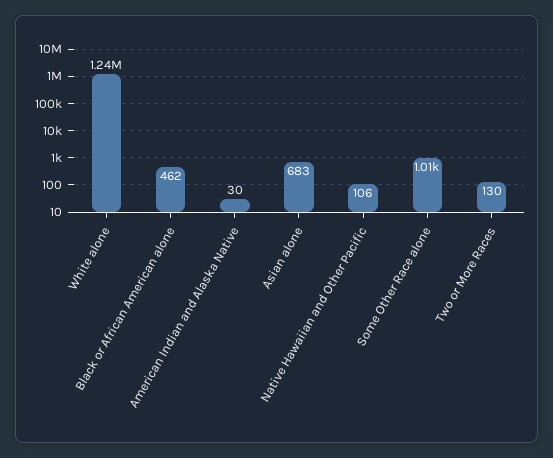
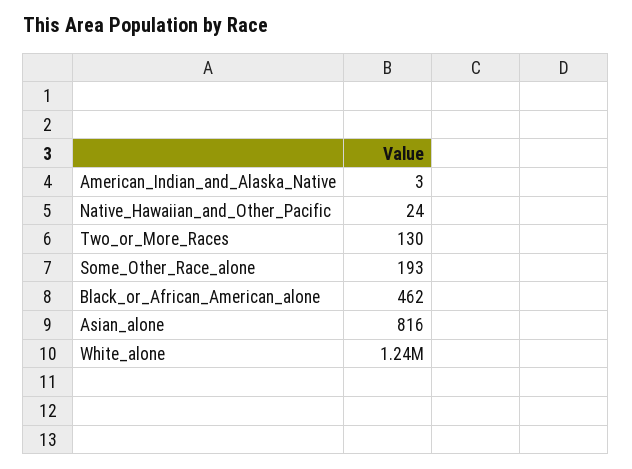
  {
    "White alone": 1240000,
    "Black or African American alone": 462,
-   "American Indian and Alaska Native": 30,
+   "American Indian and Alaska Native": 3,
-   "Asian alone": 683,
+   "Asian alone": 816,
-   "Native Hawaiian and Other Pacific": 106,
+   "Native Hawaiian and Other Pacific": 24,
-   "Some Other Race alone": 1010,
+   "Some Other Race alone": 193,
    "Two or More Races": 130
  }

